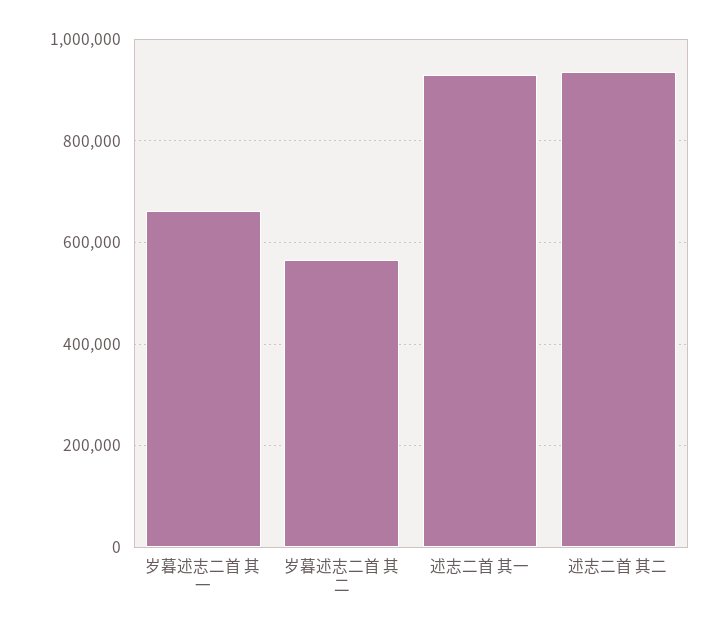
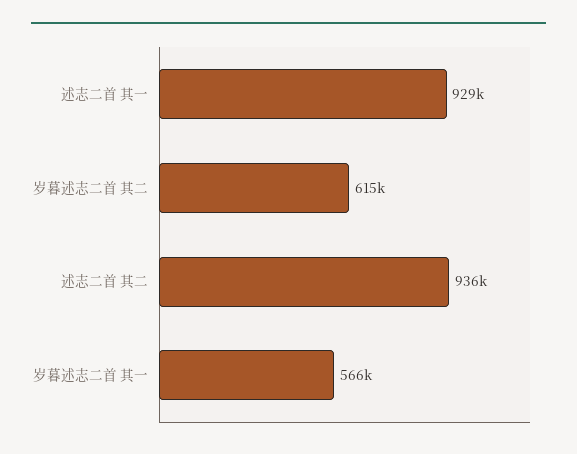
  {
-   "岁暮述志二首 其一": 660000,
+   "岁暮述志二首 其一": 566000,
-   "岁暮述志二首 其二": 560000,
+   "岁暮述志二首 其二": 615000,
    "述志二首 其一": 929000,
    "述志二首 其二": 936000
  }

